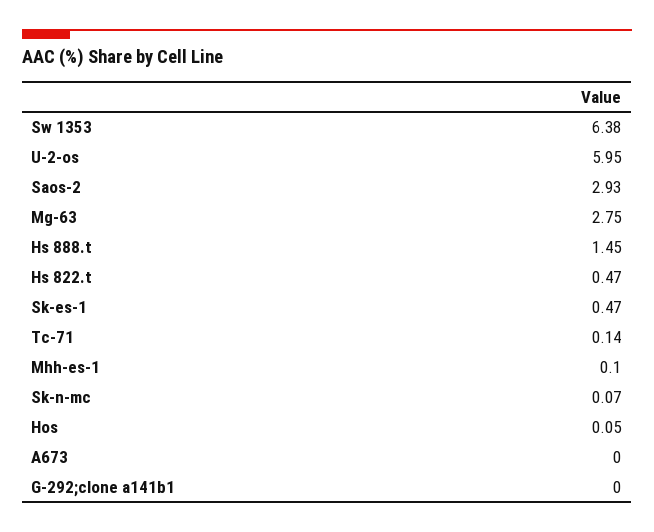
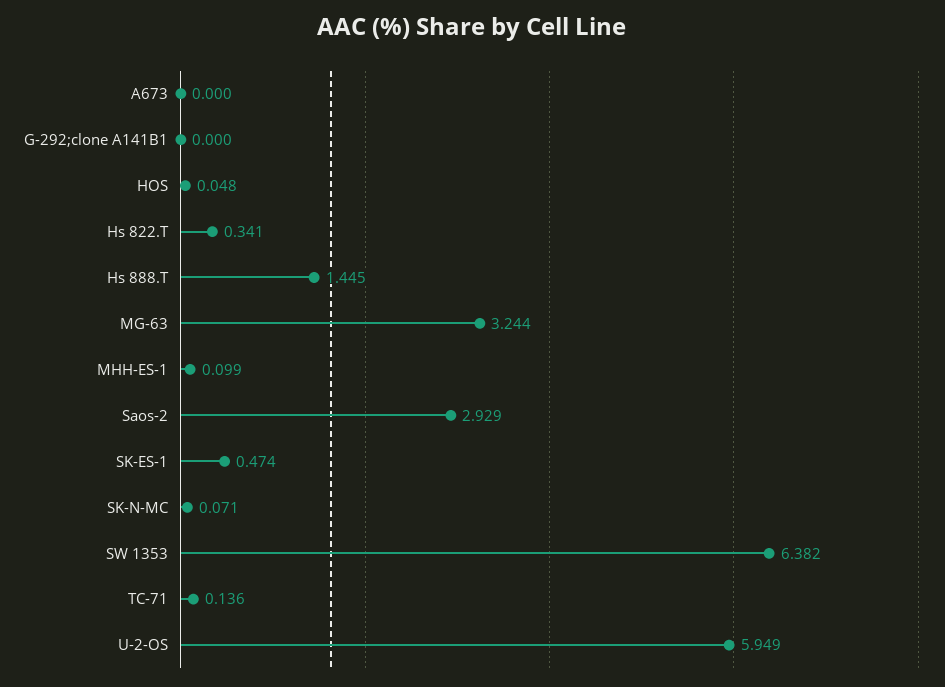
  {
    "Sw 1353": 6.382,
    "U-2-os": 5.949,
    "Saos-2": 2.929,
-   "Mg-63": 2.75,
+   "Mg-63": 3.244,
    "Hs 888.t": 1.445,
-   "Hs 822.t": 0.47,
+   "Hs 822.t": 0.341,
    "Sk-es-1": 0.474,
    "Tc-71": 0.136,
    "Mhh-es-1": 0.099,
    "Sk-n-mc": 0.071,
    "Hos": 0.048,
    "A673": 0,
    "G-292;clone a141b1": 0
  }

